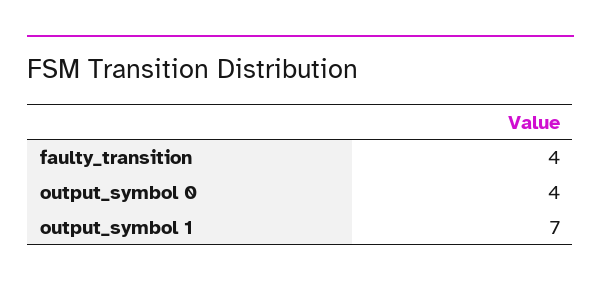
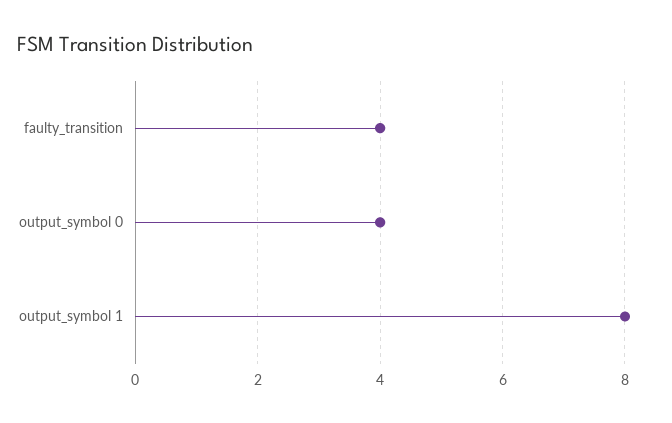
  {
    "faulty_transition": 4,
    "output_symbol 0": 4,
-   "output_symbol 1": 7
+   "output_symbol 1": 8
  }

